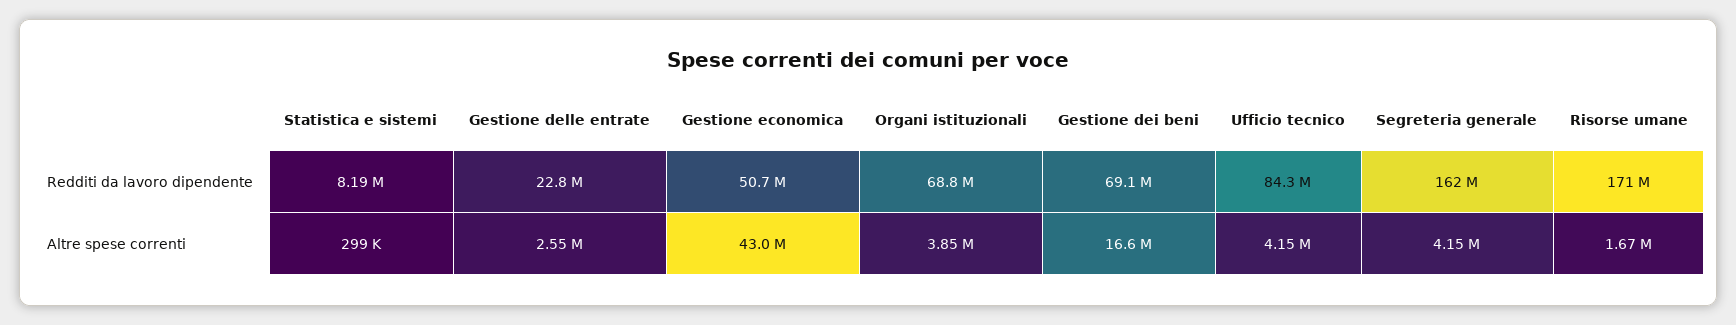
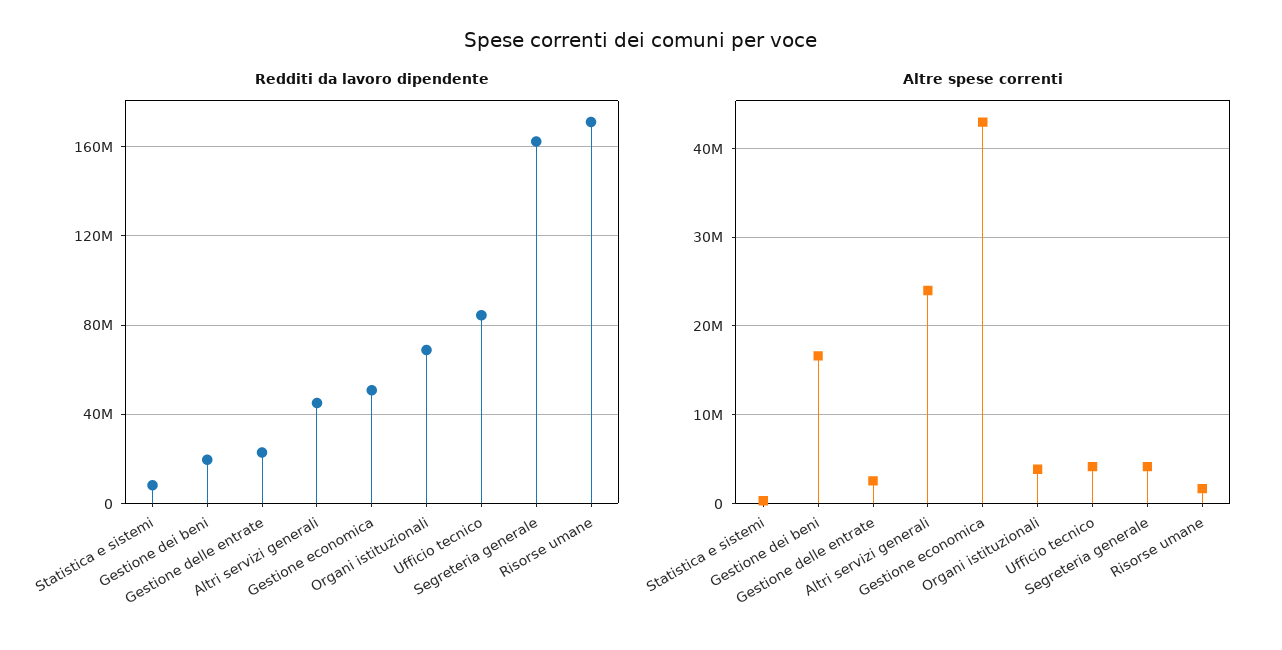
  {
    "Redditi da lavoro dipendente": {
      "Statistica e sistemi": 8190000,
      "Gestione delle entrate": 22800000,
      "Gestione economica": 50700000,
      "Organi istituzionali": 68800000,
-     "Gestione dei beni": 69100000,
+     "Gestione dei beni": 20000000,
      "Ufficio tecnico": 84300000,
      "Segreteria generale": 162000000,
-     "Risorse umane": 171000000
+     "Risorse umane": 171000000,
+     "Altri servizi generali": 45000000
    },
    "Altre spese correnti": {
      "Statistica e sistemi": 299000,
      "Gestione delle entrate": 2550000,
      "Gestione economica": 43000000,
      "Organi istituzionali": 3850000,
      "Gestione dei beni": 16600000,
      "Ufficio tecnico": 4150000,
      "Segreteria generale": 4150000,
-     "Risorse umane": 1670000
+     "Risorse umane": 1670000,
+     "Altri servizi generali": 24000000
    }
  }

